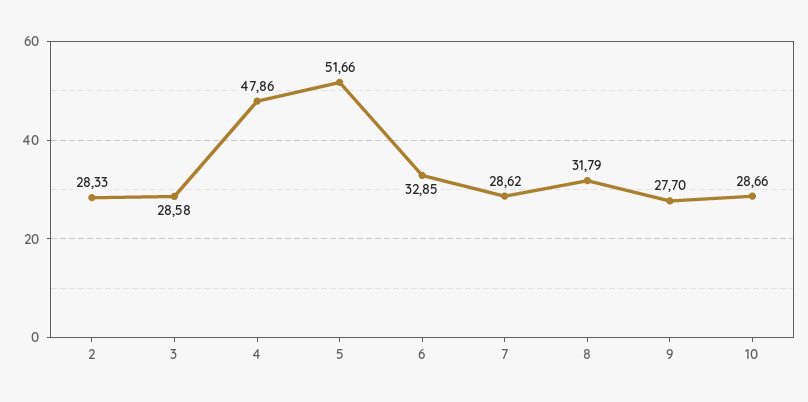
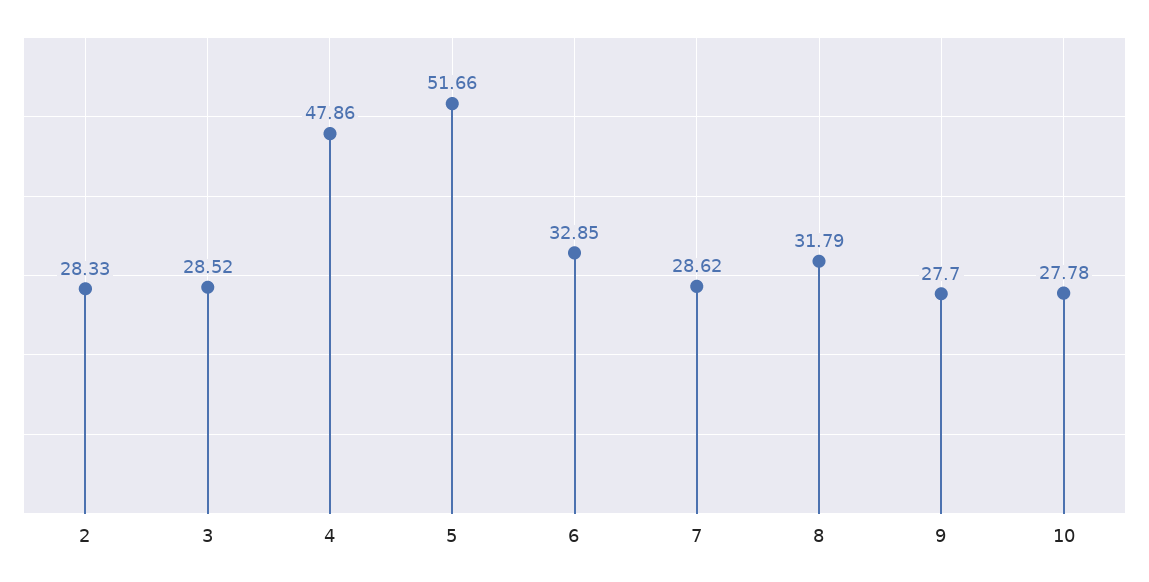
  {
    "2": 28.33,
-   "3": 28.58,
+   "3": 28.52,
    "4": 47.86,
    "5": 51.66,
    "6": 32.85,
    "7": 28.62,
    "8": 31.79,
    "9": 27.7,
-   "10": 28.66
+   "10": 27.78
  }

